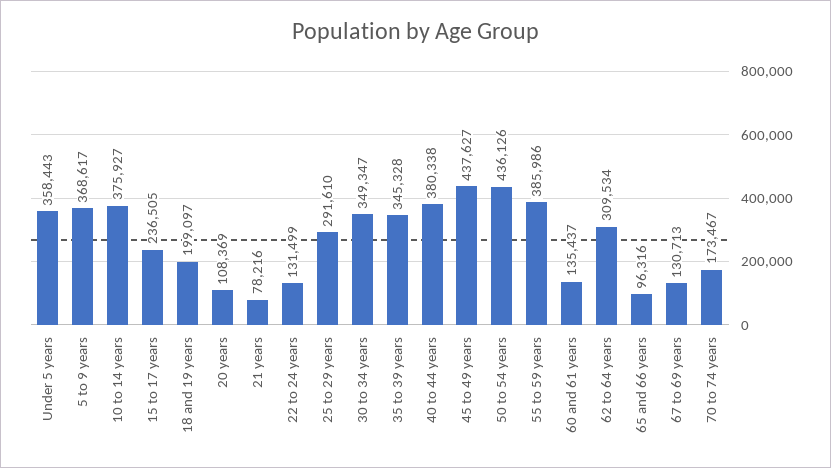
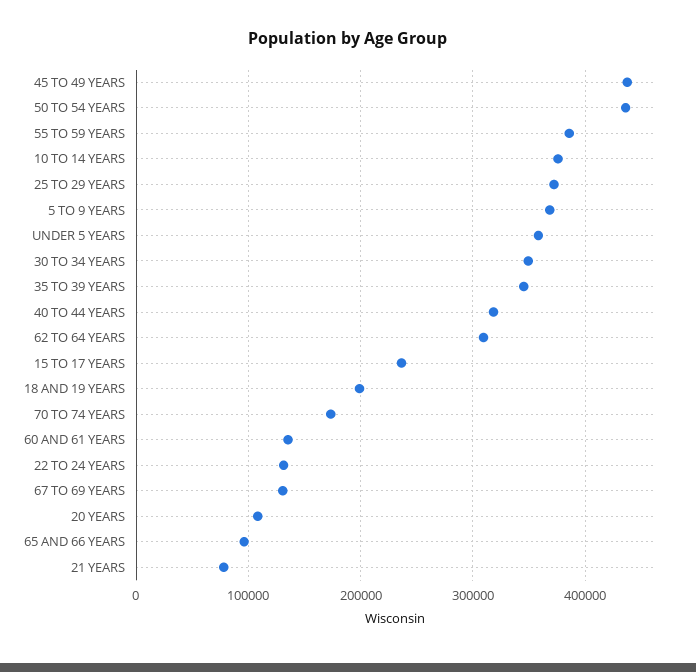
  {
    "Under 5 years": 358443,
    "5 to 9 years": 368617,
    "10 to 14 years": 375927,
    "15 to 17 years": 236505,
    "18 and 19 years": 199097,
    "20 years": 108369,
    "21 years": 78216,
    "22 to 24 years": 131499,
-   "25 to 29 years": 291610,
+   "25 to 29 years": 370000,
    "30 to 34 years": 349347,
    "35 to 39 years": 345328,
-   "40 to 44 years": 380338,
+   "40 to 44 years": 320000,
    "45 to 49 years": 437627,
    "50 to 54 years": 436126,
    "55 to 59 years": 385986,
    "60 and 61 years": 135437,
    "62 to 64 years": 309534,
    "65 and 66 years": 96316,
    "67 to 69 years": 130713,
    "70 to 74 years": 173467
  }

